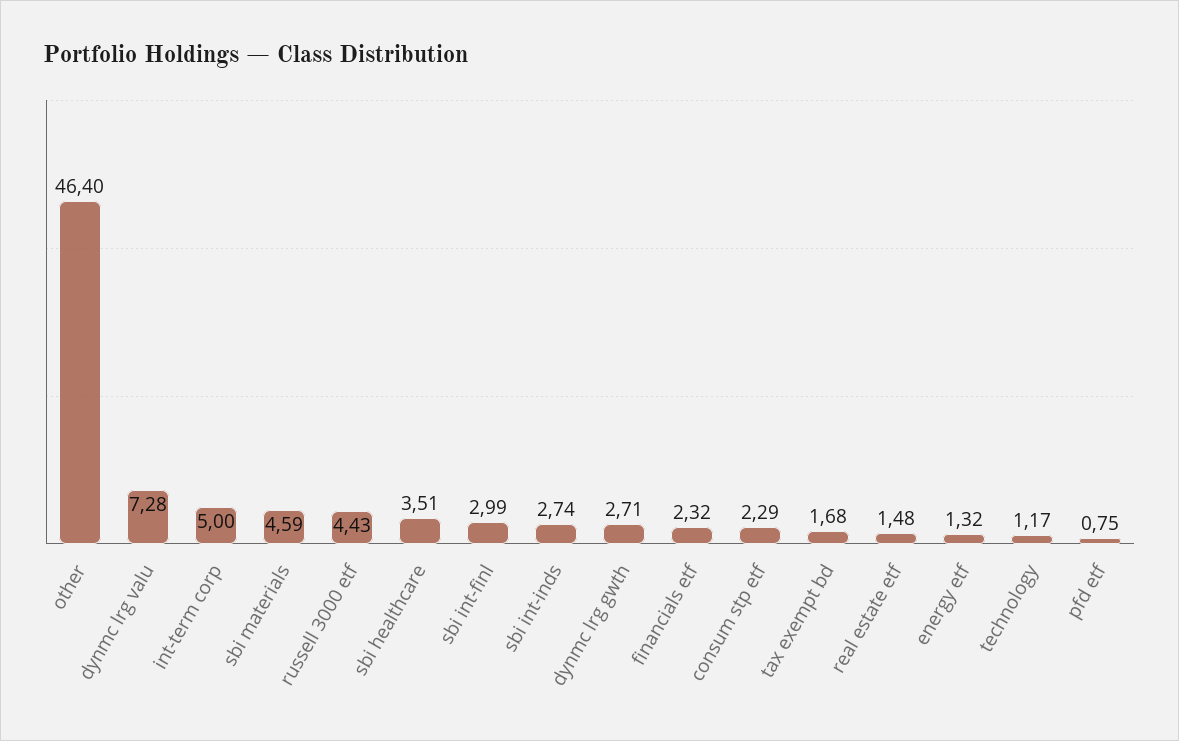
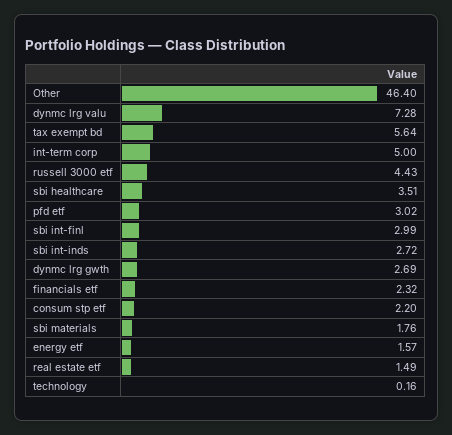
  {
    "other": 46.4,
    "dynmc lrg valu": 7.28,
    "int-term corp": 5,
-   "sbi materials": 4.59,
+   "sbi materials": 1.76,
    "russell 3000 etf": 4.43,
    "sbi healthcare": 3.51,
    "sbi int-finl": 2.99,
-   "sbi int-inds": 2.74,
+   "sbi int-inds": 2.72,
-   "dynmc lrg gwth": 2.71,
+   "dynmc lrg gwth": 2.69,
    "financials etf": 2.32,
-   "consum stp etf": 2.29,
+   "consum stp etf": 2.2,
-   "tax exempt bd": 1.68,
+   "tax exempt bd": 5.64,
-   "real estate etf": 1.48,
+   "real estate etf": 1.49,
-   "energy etf": 1.32,
+   "energy etf": 1.57,
-   "technology": 1.17,
+   "technology": 0.16,
-   "pfd etf": 0.75
+   "pfd etf": 3.02
  }

